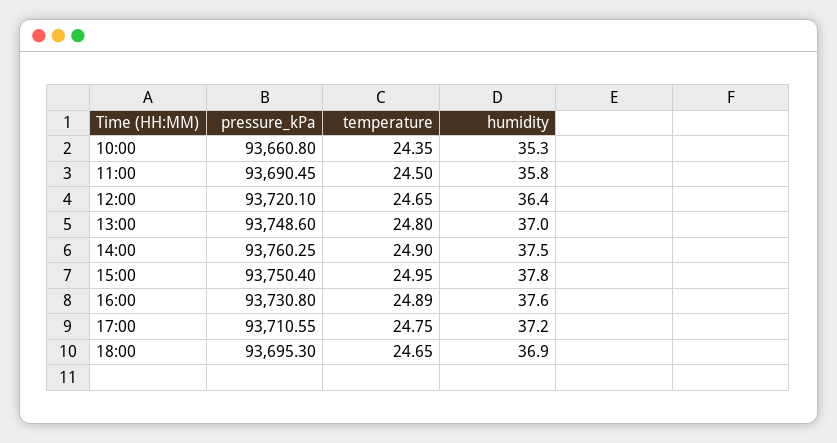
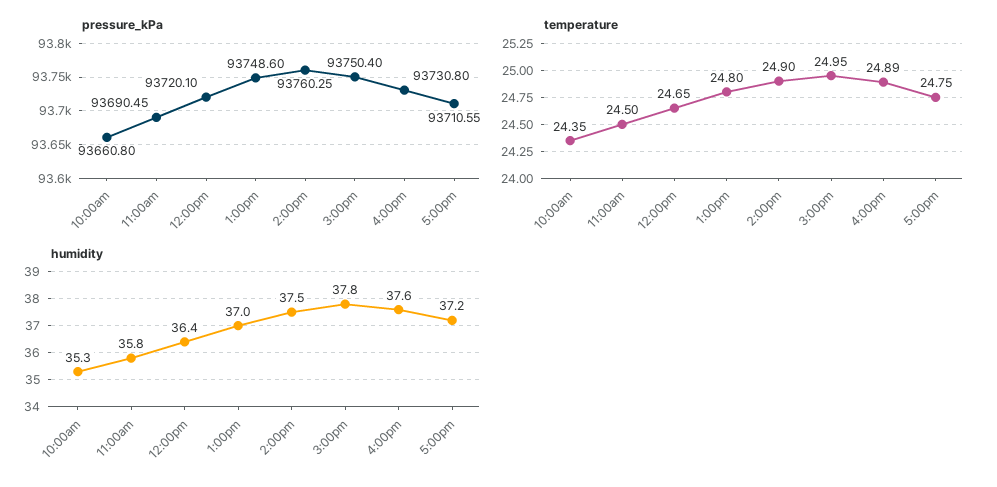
  {
    "pressure_kPa": {
      "10:00": 93660.8,
      "11:00": 93690.45,
      "12:00": 93720.1,
      "13:00": 93748.6,
      "14:00": 93760.25,
      "15:00": 93750.4,
      "16:00": 93730.8,
-     "17:00": 93710.55,
+     "17:00": 93710.55
-     "18:00": 93695.3
    },
    "temperature": {
      "10:00": 24.35,
      "11:00": 24.5,
      "12:00": 24.65,
      "13:00": 24.8,
      "14:00": 24.9,
      "15:00": 24.95,
      "16:00": 24.89,
-     "17:00": 24.75,
+     "17:00": 24.75
-     "18:00": 24.65
    },
    "humidity": {
      "10:00": 35.3,
      "11:00": 35.8,
      "12:00": 36.4,
      "13:00": 37,
      "14:00": 37.5,
      "15:00": 37.8,
      "16:00": 37.6,
-     "17:00": 37.2,
+     "17:00": 37.2
-     "18:00": 36.9
    }
  }

